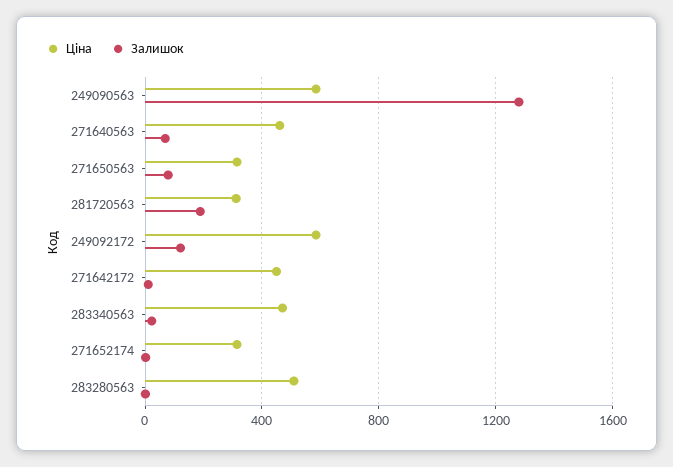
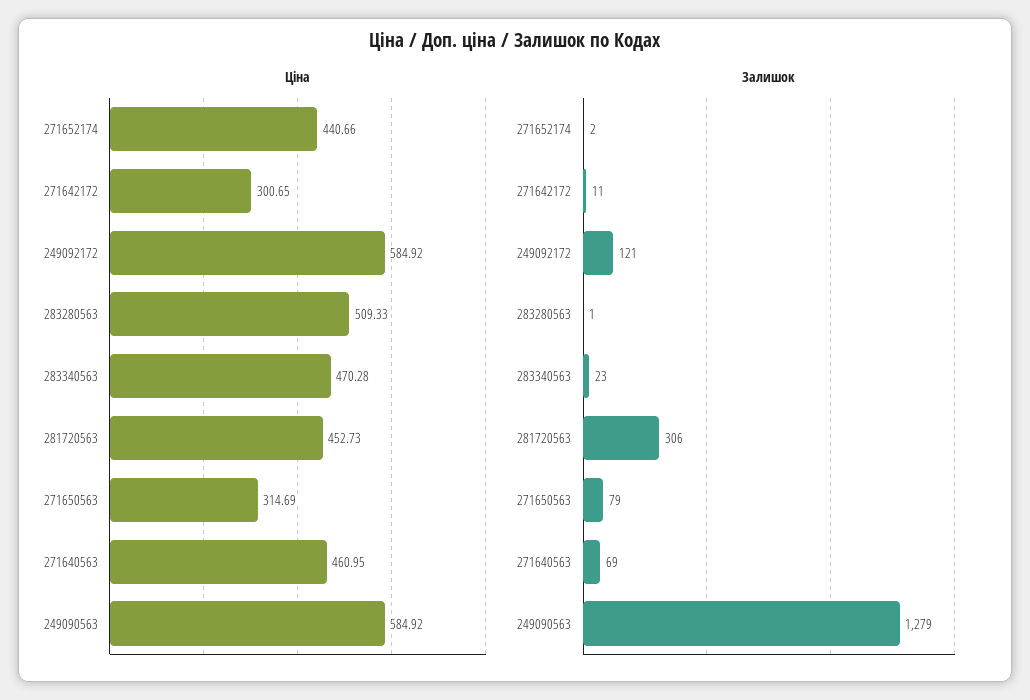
  {
    "Ціна": {
      "249090563": 584.92,
      "271640563": 460.95,
      "271650563": 314.69,
-     "281720563": 300,
+     "281720563": 452.73,
      "249092172": 584.92,
-     "271642172": 450,
+     "271642172": 300.65,
      "283340563": 470.28,
-     "271652174": 300,
+     "271652174": 440.66,
      "283280563": 509.33
    },
    "Залишок": {
      "249090563": 1279,
      "271640563": 69,
      "271650563": 79,
-     "281720563": 200,
+     "281720563": 306,
      "249092172": 121,
      "271642172": 11,
      "283340563": 23,
      "271652174": 2,
      "283280563": 1
    }
  }

